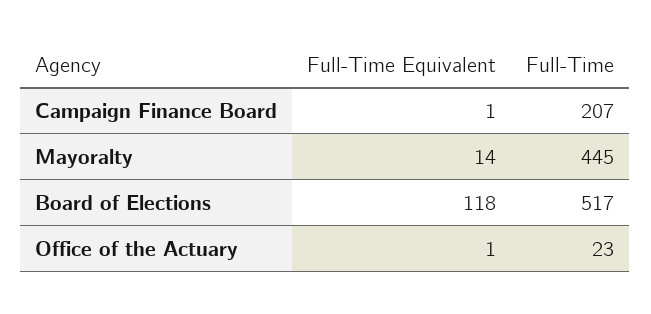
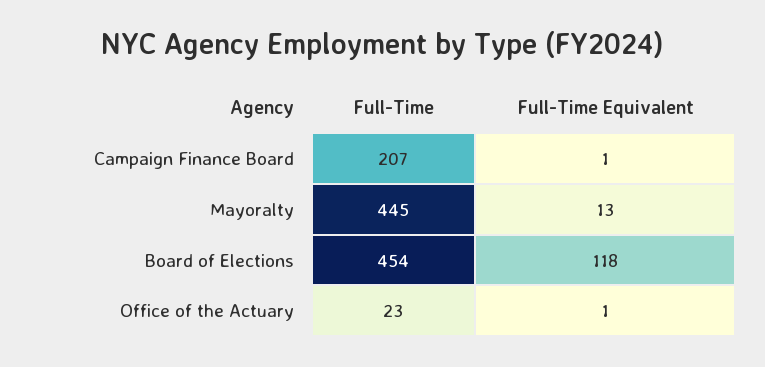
  {
    "Full-Time Equivalent": {
      "Campaign Finance Board": 1,
-     "Mayoralty": 14,
+     "Mayoralty": 13,
      "Board of Elections": 118,
      "Office of the Actuary": 1
    },
    "Full-Time": {
      "Campaign Finance Board": 207,
      "Mayoralty": 445,
-     "Board of Elections": 517,
+     "Board of Elections": 454,
      "Office of the Actuary": 23
    }
  }

